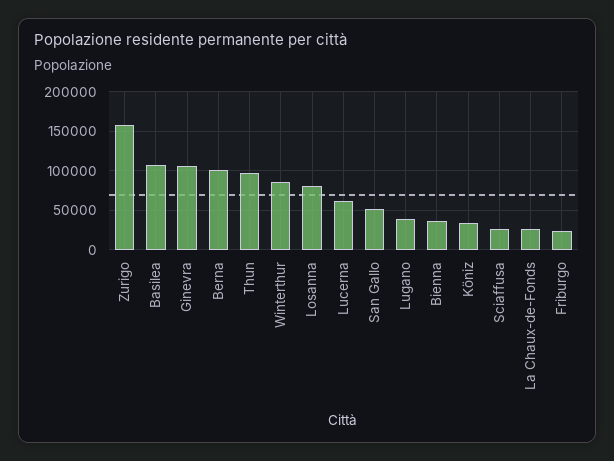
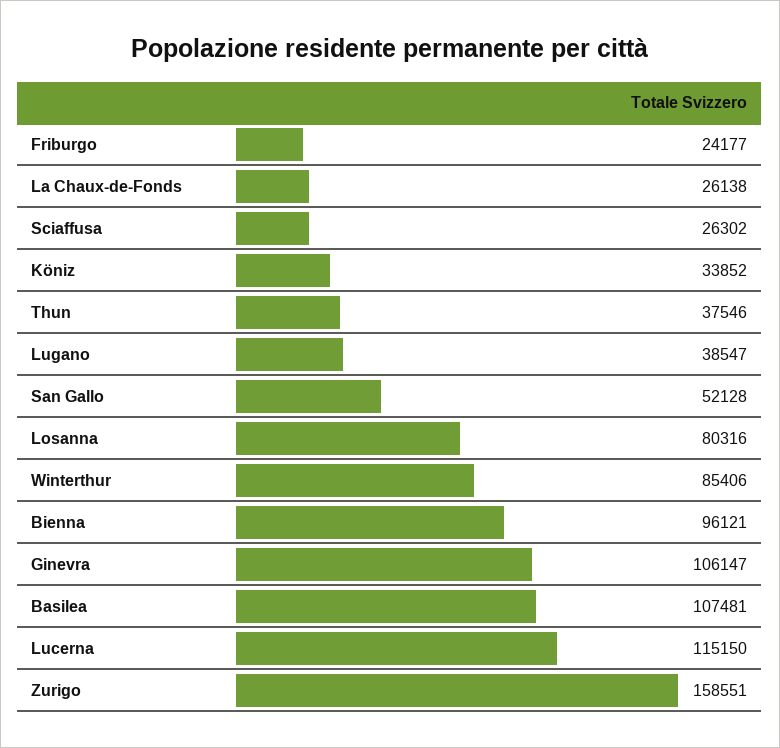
  {
    "Zurigo": 158551,
    "Basilea": 107481,
    "Ginevra": 106147,
-   "Berna": 100000,
-   "Thun": 100000,
+   "Thun": 37546,
    "Winterthur": 85406,
    "Losanna": 80316,
-   "Lucerna": 60000,
+   "Lucerna": 115150,
    "San Gallo": 52128,
    "Lugano": 38547,
-   "Bienna": 40000,
+   "Bienna": 96121,
    "Köniz": 33852,
    "Sciaffusa": 26302,
    "La Chaux-de-Fonds": 26138,
    "Friburgo": 24177
  }

